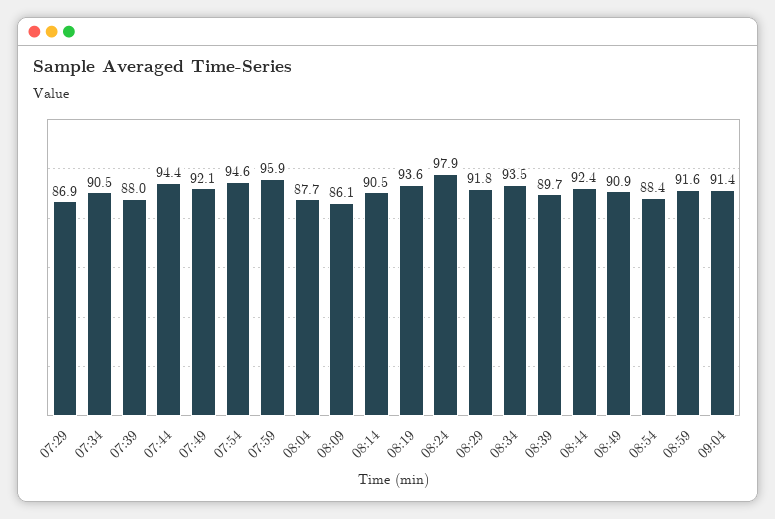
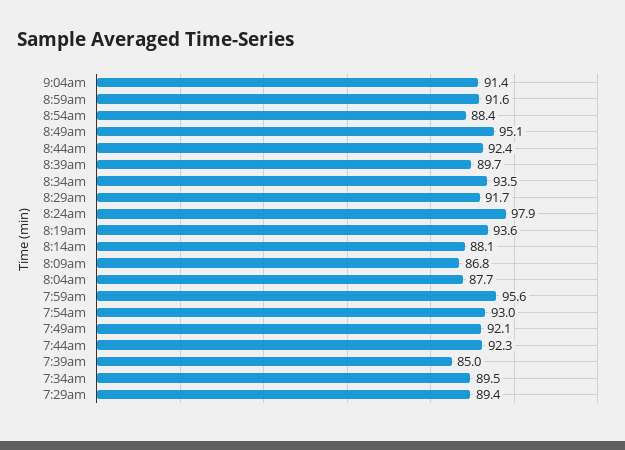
  {
-   "07:29": 86.9,
+   "07:29": 89.4,
-   "07:34": 90.5,
+   "07:34": 89.5,
-   "07:39": 88,
+   "07:39": 85,
-   "07:44": 94.4,
+   "07:44": 92.3,
    "07:49": 92.1,
-   "07:54": 94.6,
+   "07:54": 93,
-   "07:59": 95.9,
+   "07:59": 95.6,
    "08:04": 87.7,
-   "08:09": 86.1,
+   "08:09": 86.8,
-   "08:14": 90.5,
+   "08:14": 88.1,
    "08:19": 93.6,
    "08:24": 97.9,
-   "08:29": 91.8,
+   "08:29": 91.7,
    "08:34": 93.5,
    "08:39": 89.7,
    "08:44": 92.4,
-   "08:49": 90.9,
+   "08:49": 95.1,
    "08:54": 88.4,
    "08:59": 91.6,
    "09:04": 91.4
  }

